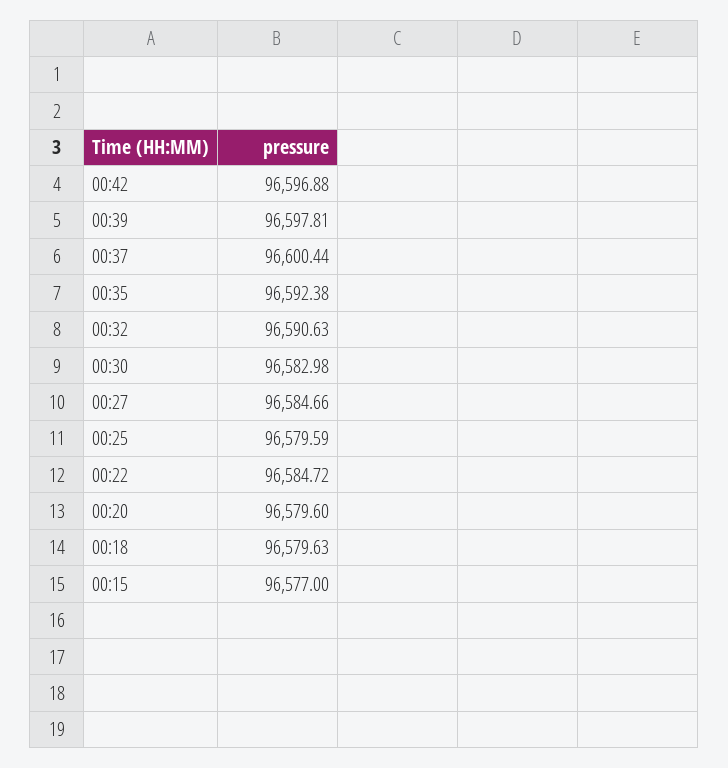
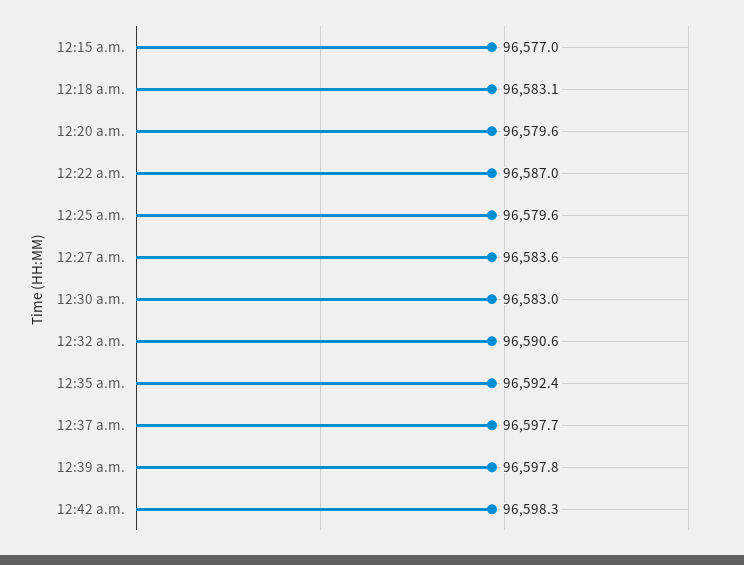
  {
-   "00:42": 96596.88,
+   "00:42": 96598.3,
    "00:39": 96597.81,
-   "00:37": 96600.44,
+   "00:37": 96597.7,
    "00:35": 96592.38,
    "00:32": 96590.63,
    "00:30": 96582.98,
-   "00:27": 96584.66,
+   "00:27": 96583.6,
    "00:25": 96579.59,
-   "00:22": 96584.72,
+   "00:22": 96587,
    "00:20": 96579.6,
-   "00:18": 96579.63,
+   "00:18": 96583.1,
    "00:15": 96577
  }

